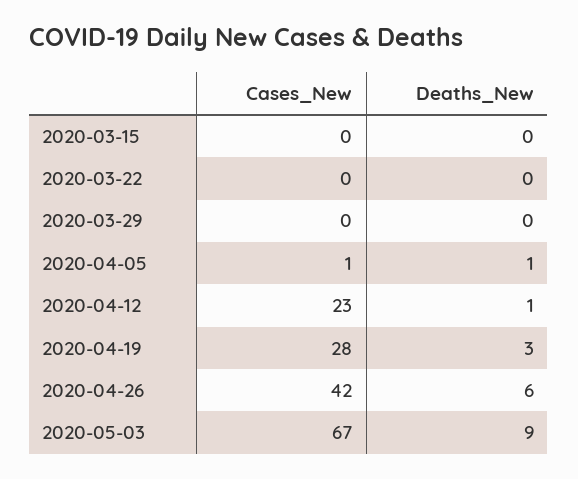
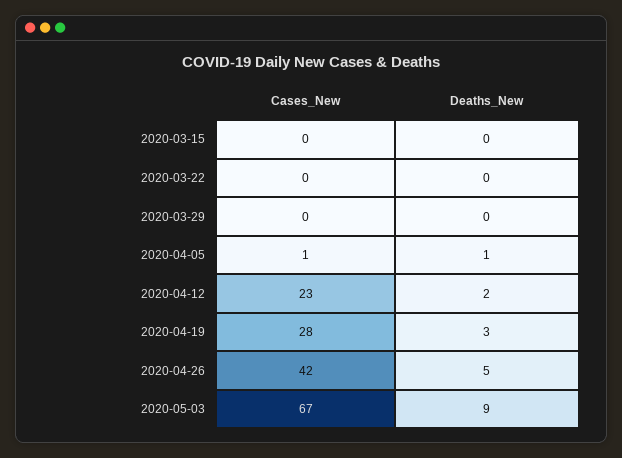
  {
    "Cases_New": {
      "2020-03-15": 0,
      "2020-03-22": 0,
      "2020-03-29": 0,
      "2020-04-05": 1,
      "2020-04-12": 23,
      "2020-04-19": 28,
      "2020-04-26": 42,
      "2020-05-03": 67
    },
    "Deaths_New": {
      "2020-03-15": 0,
      "2020-03-22": 0,
      "2020-03-29": 0,
      "2020-04-05": 1,
-     "2020-04-12": 1,
+     "2020-04-12": 2,
      "2020-04-19": 3,
-     "2020-04-26": 6,
+     "2020-04-26": 5,
      "2020-05-03": 9
    }
  }

